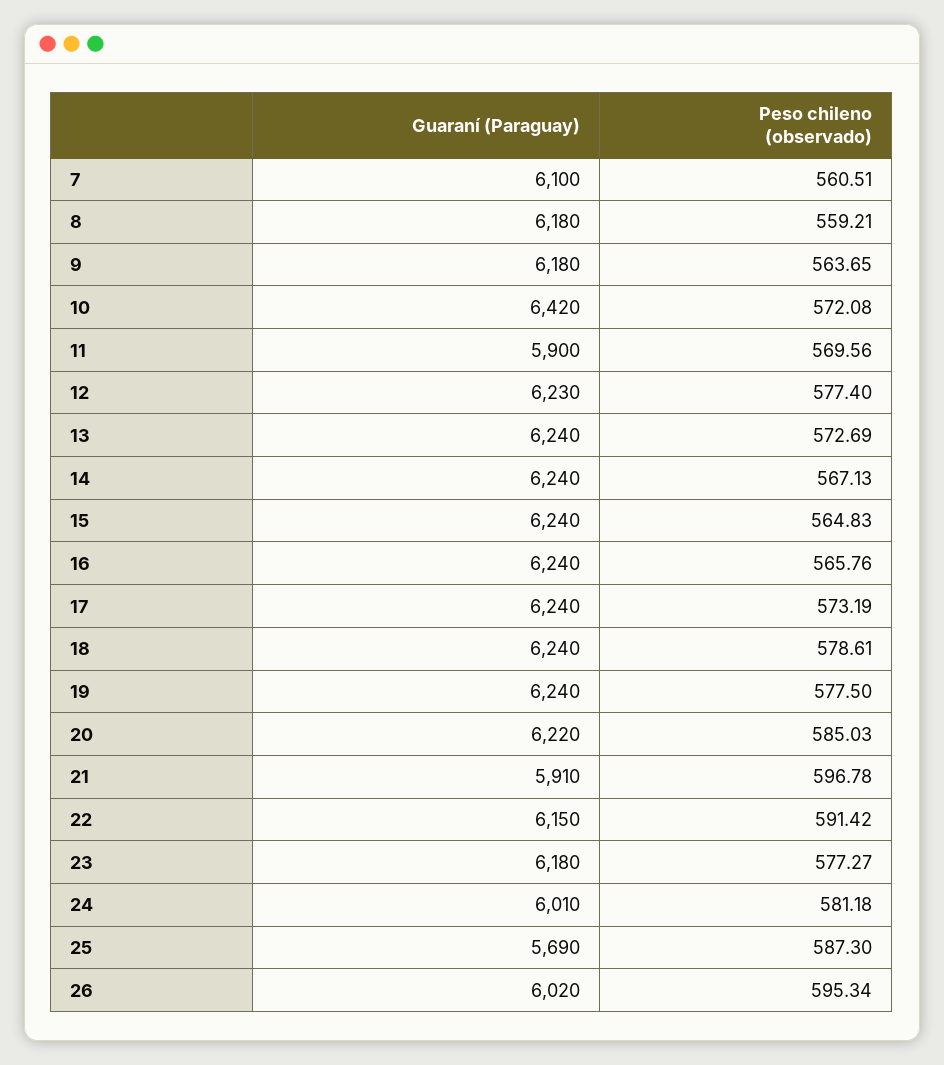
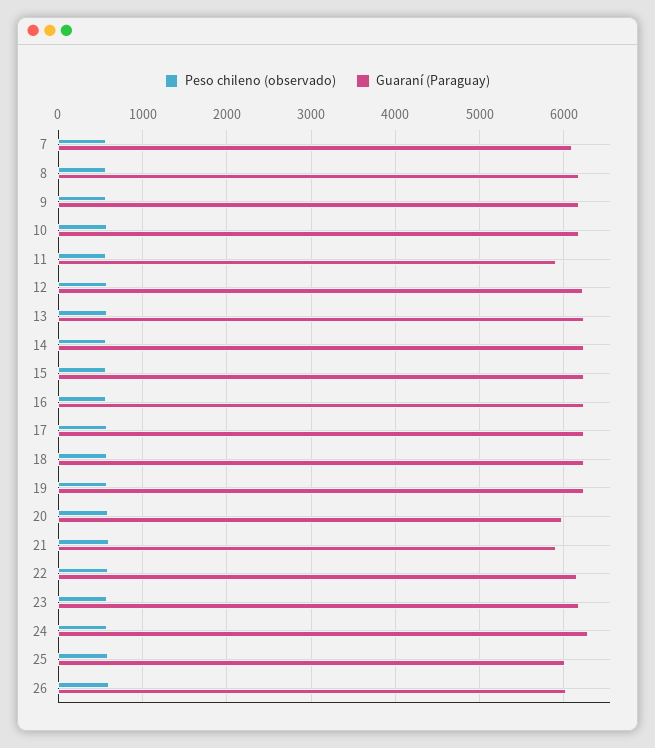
  {
    "Guaraní (Paraguay)": {
      "7": 6100,
      "8": 6180,
      "9": 6180,
-     "10": 6420,
+     "10": 6200,
      "11": 5900,
      "12": 6230,
      "13": 6240,
      "14": 6240,
      "15": 6240,
      "16": 6240,
      "17": 6240,
      "18": 6240,
      "19": 6240,
-     "20": 6220,
+     "20": 6000,
      "21": 5910,
      "22": 6150,
      "23": 6180,
-     "24": 6010,
+     "24": 6300,
-     "25": 5690,
+     "25": 6000,
      "26": 6020
    },
    "Peso chileno (observado)": {
      "7": 560.51,
      "8": 559.21,
      "9": 563.65,
      "10": 572.08,
      "11": 569.56,
      "12": 577.4,
      "13": 572.69,
      "14": 567.13,
      "15": 564.83,
      "16": 565.76,
      "17": 573.19,
      "18": 578.61,
      "19": 577.5,
      "20": 585.03,
      "21": 596.78,
      "22": 591.42,
      "23": 577.27,
      "24": 581.18,
      "25": 587.3,
      "26": 595.34
    }
  }

